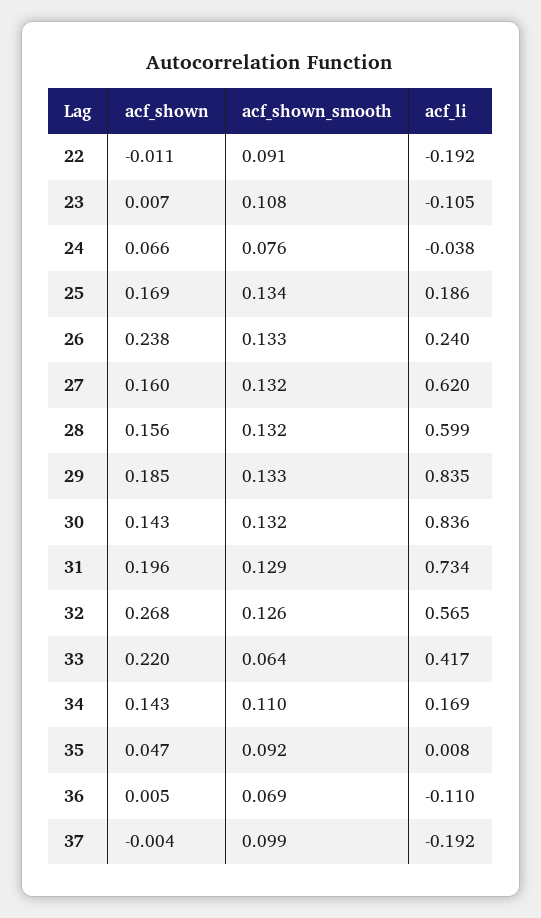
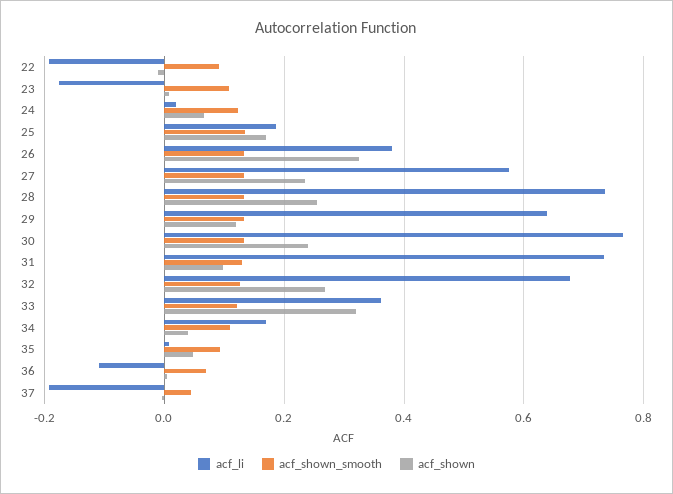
  {
    "acf_shown": {
      "22": -0.011,
      "23": 0.007,
      "24": 0.066,
      "25": 0.169,
-     "26": 0.238,
+     "26": 0.32,
-     "27": 0.16,
+     "27": 0.24,
-     "28": 0.156,
+     "28": 0.26,
-     "29": 0.185,
+     "29": 0.12,
-     "30": 0.143,
+     "30": 0.24,
-     "31": 0.196,
+     "31": 0.1,
      "32": 0.268,
-     "33": 0.22,
+     "33": 0.32,
-     "34": 0.143,
+     "34": 0.04,
      "35": 0.047,
      "36": 0.005,
      "37": -0.004
    },
    "acf_shown_smooth": {
      "22": 0.091,
      "23": 0.108,
-     "24": 0.076,
+     "24": 0.12,
      "25": 0.134,
      "26": 0.133,
      "27": 0.132,
      "28": 0.132,
      "29": 0.133,
      "30": 0.132,
      "31": 0.129,
      "32": 0.126,
-     "33": 0.064,
+     "33": 0.12,
      "34": 0.11,
      "35": 0.092,
      "36": 0.069,
-     "37": 0.099
+     "37": 0.04
    },
    "acf_li": {
      "22": -0.192,
-     "23": -0.105,
+     "23": -0.18,
-     "24": -0.038,
+     "24": 0.02,
      "25": 0.186,
-     "26": 0.24,
+     "26": 0.38,
-     "27": 0.62,
+     "27": 0.58,
-     "28": 0.599,
+     "28": 0.74,
-     "29": 0.835,
+     "29": 0.64,
-     "30": 0.836,
+     "30": 0.76,
      "31": 0.734,
-     "32": 0.565,
+     "32": 0.68,
-     "33": 0.417,
+     "33": 0.36,
      "34": 0.169,
      "35": 0.008,
      "36": -0.11,
      "37": -0.192
    }
  }

